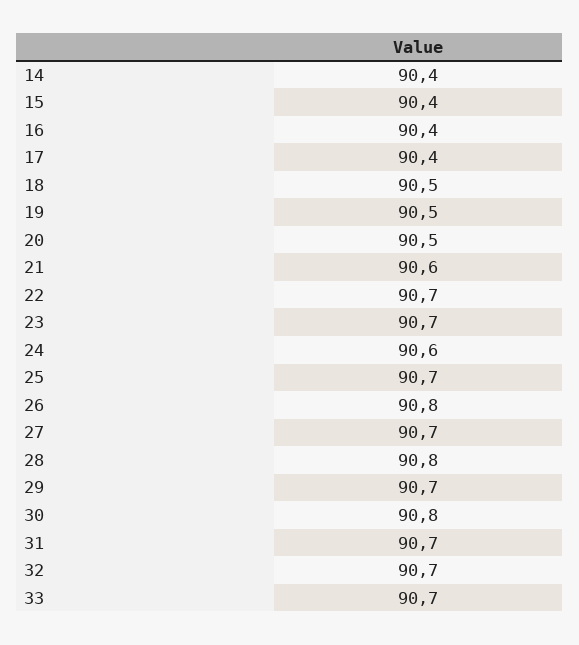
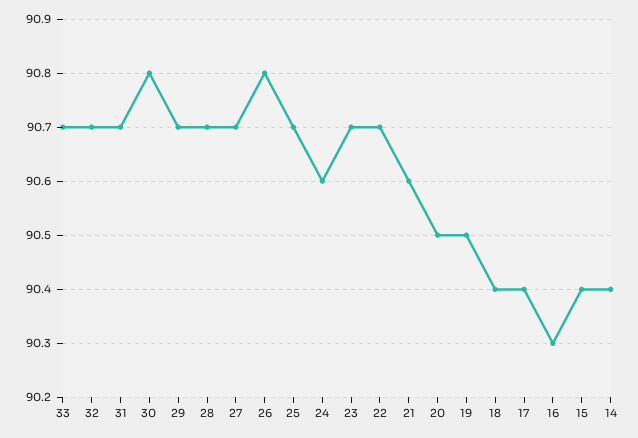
  {
    "14": 90.4,
    "15": 90.4,
-   "16": 90.4,
+   "16": 90.3,
    "17": 90.4,
-   "18": 90.5,
+   "18": 90.4,
    "19": 90.5,
    "20": 90.5,
    "21": 90.6,
    "22": 90.7,
    "23": 90.7,
    "24": 90.6,
    "25": 90.7,
    "26": 90.8,
    "27": 90.7,
-   "28": 90.8,
+   "28": 90.7,
    "29": 90.7,
    "30": 90.8,
    "31": 90.7,
    "32": 90.7,
    "33": 90.7
  }

